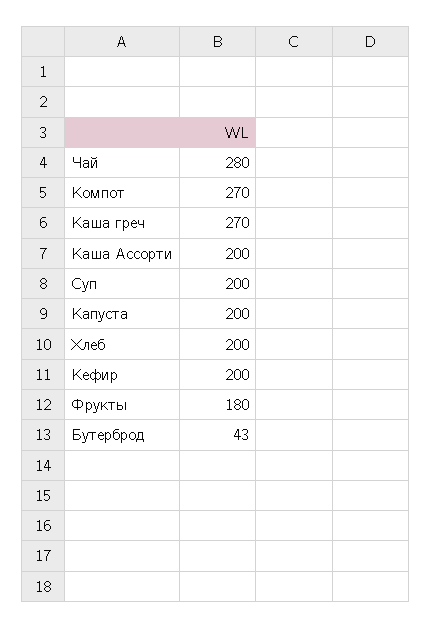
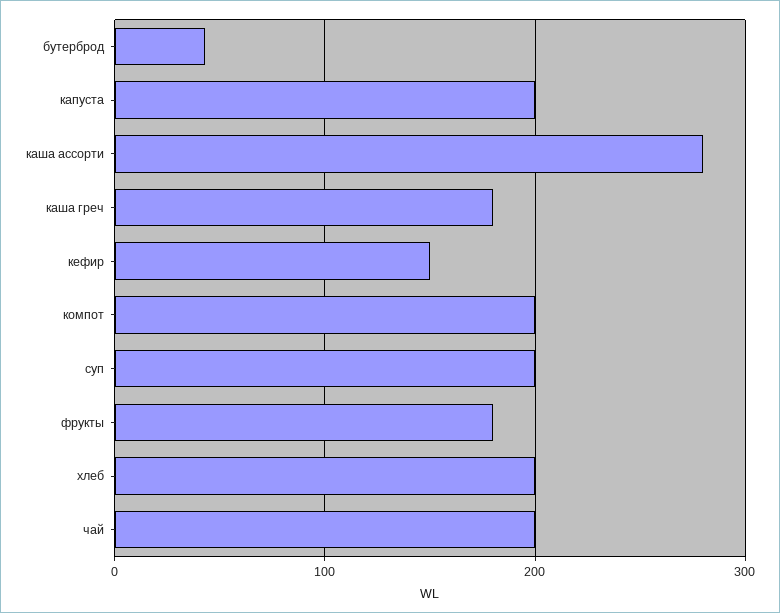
  {
-   "Чай": 280,
+   "Чай": 200,
-   "Компот": 270,
+   "Компот": 200,
-   "Каша греч": 270,
+   "Каша греч": 180,
-   "Каша Ассорти": 200,
+   "Каша Ассорти": 280,
    "Суп": 200,
    "Капуста": 200,
    "Хлеб": 200,
-   "Кефир": 200,
+   "Кефир": 150,
    "Фрукты": 180,
    "Бутерброд": 43
  }

